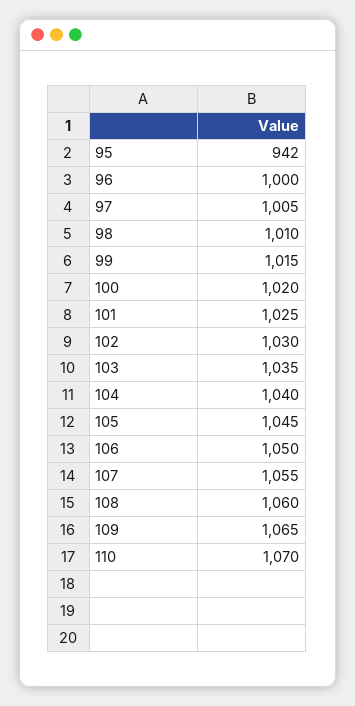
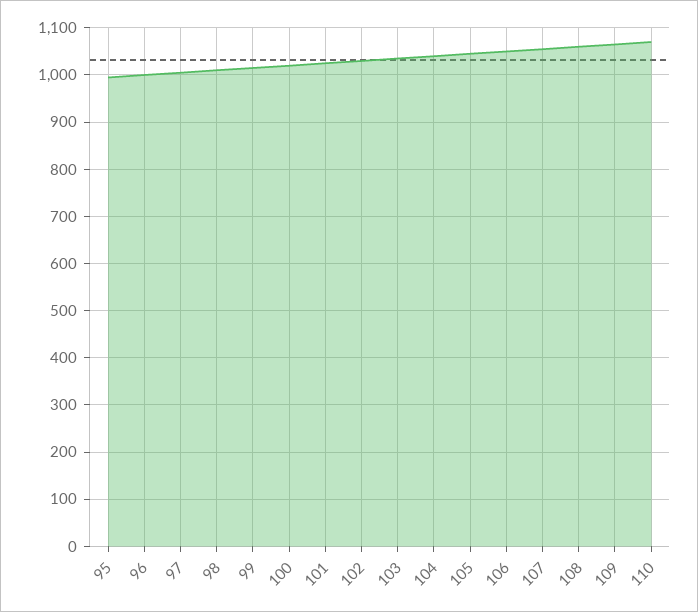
  {
-   "95": 942,
+   "95": 1000,
    "96": 1000,
    "97": 1005,
    "98": 1010,
    "99": 1015,
    "100": 1020,
    "101": 1025,
    "102": 1030,
    "103": 1035,
    "104": 1040,
    "105": 1045,
    "106": 1050,
    "107": 1055,
    "108": 1060,
    "109": 1065,
    "110": 1070
  }

